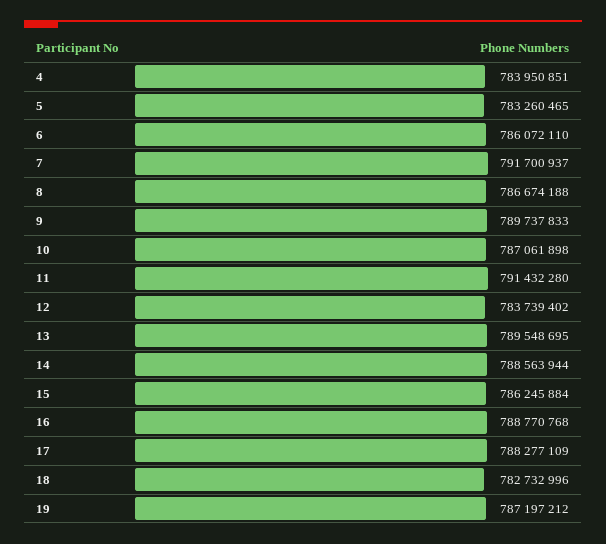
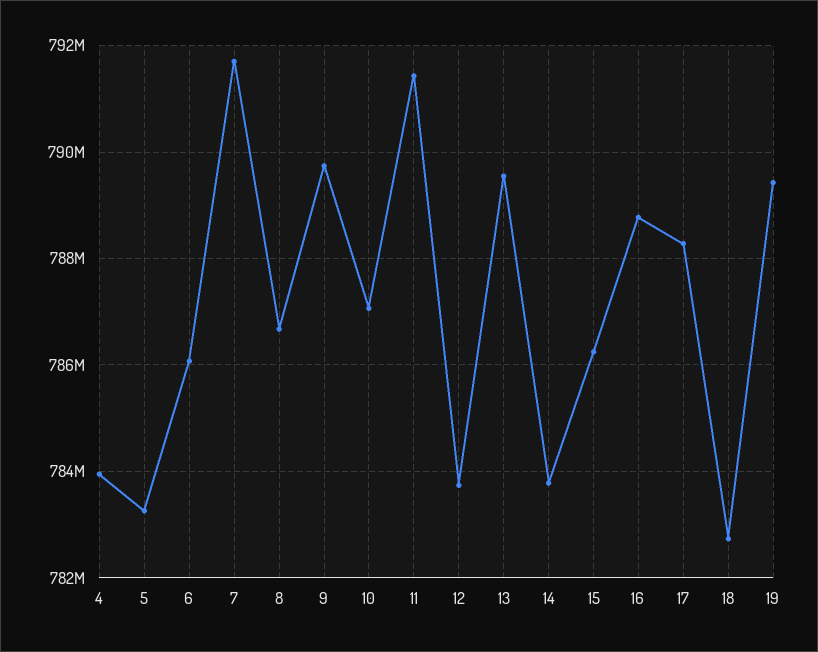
  {
    "4": 783950851,
    "5": 783260465,
    "6": 786072110,
    "7": 791700937,
    "8": 786674188,
    "9": 789737833,
    "10": 787061898,
    "11": 791432280,
    "12": 783739402,
    "13": 789548695,
-   "14": 788563944,
+   "14": 783800000,
    "15": 786245884,
    "16": 788770768,
    "17": 788277109,
    "18": 782732996,
-   "19": 787197212
+   "19": 789400000
  }

